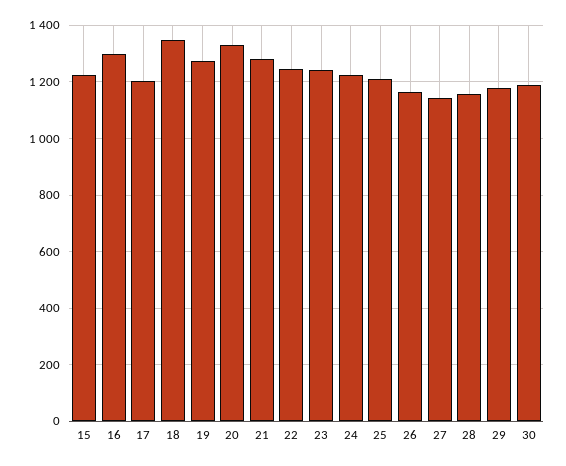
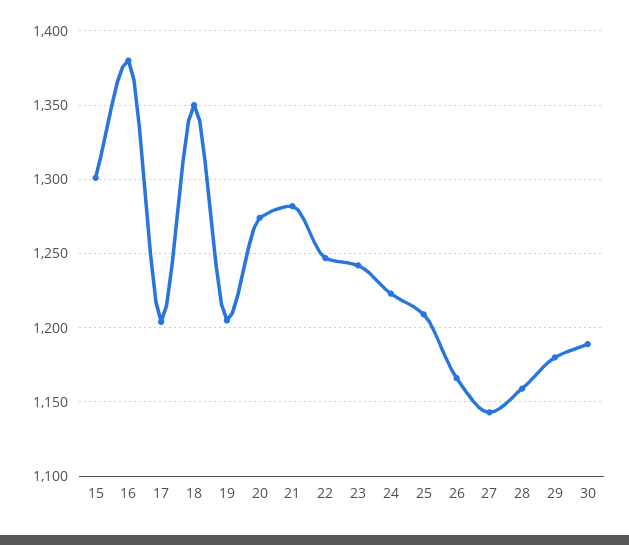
  {
-   "15": 1225,
+   "15": 1300,
-   "16": 1300,
+   "16": 1380,
    "17": 1205,
    "18": 1350,
-   "19": 1275,
+   "19": 1205,
-   "20": 1325,
+   "20": 1275,
    "21": 1280,
    "22": 1245,
    "23": 1240,
    "24": 1225,
    "25": 1210,
    "26": 1165,
    "27": 1145,
    "28": 1160,
    "29": 1180,
    "30": 1190
  }

